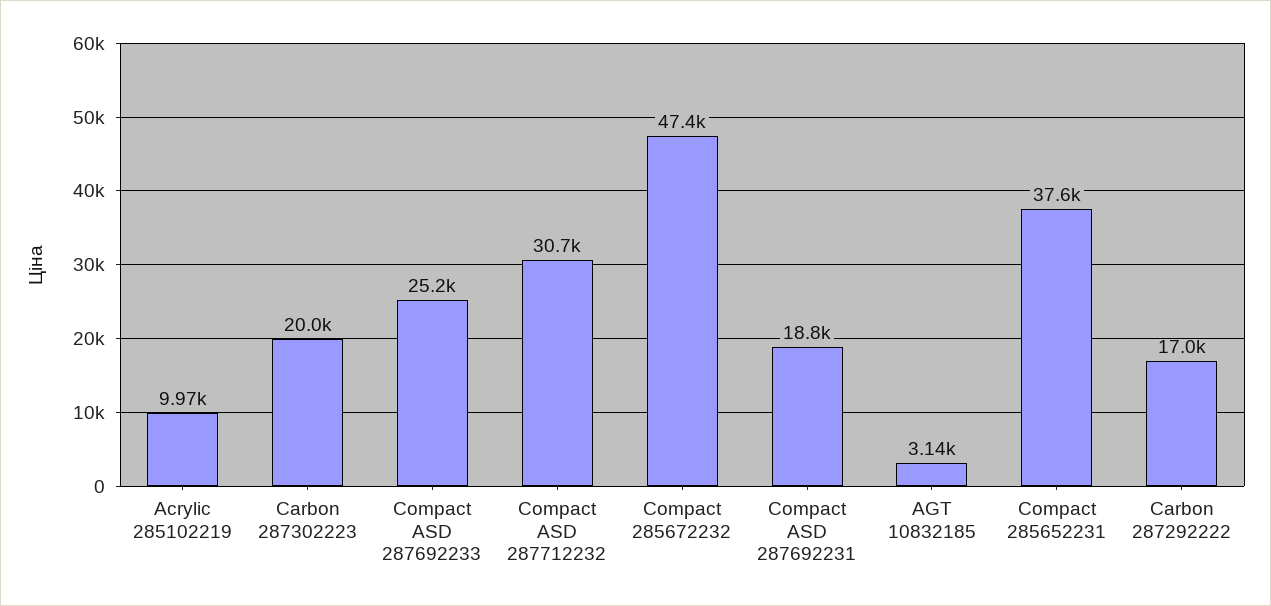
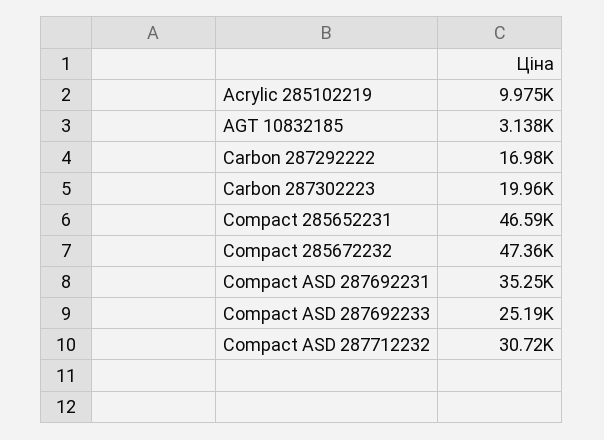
  {
    "Acrylic 285102219": 9975,
    "Carbon 287302223": 19960,
    "Compact ASD 287692233": 25190,
    "Compact ASD 287712232": 30720,
    "Compact 285672232": 47360,
-   "Compact ASD 287692231": 18800,
+   "Compact ASD 287692231": 35250,
    "AGT 10832185": 3138,
-   "Compact 285652231": 37600,
+   "Compact 285652231": 46590,
    "Carbon 287292222": 16980
  }

